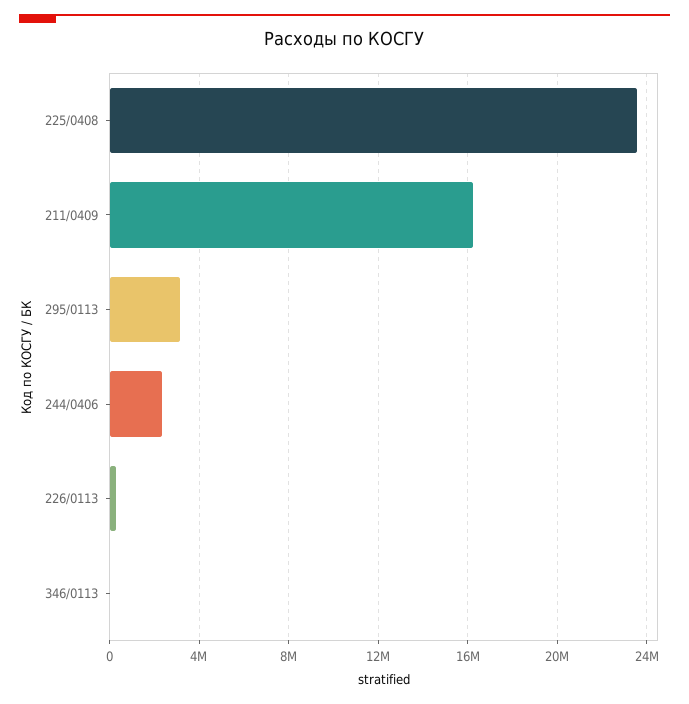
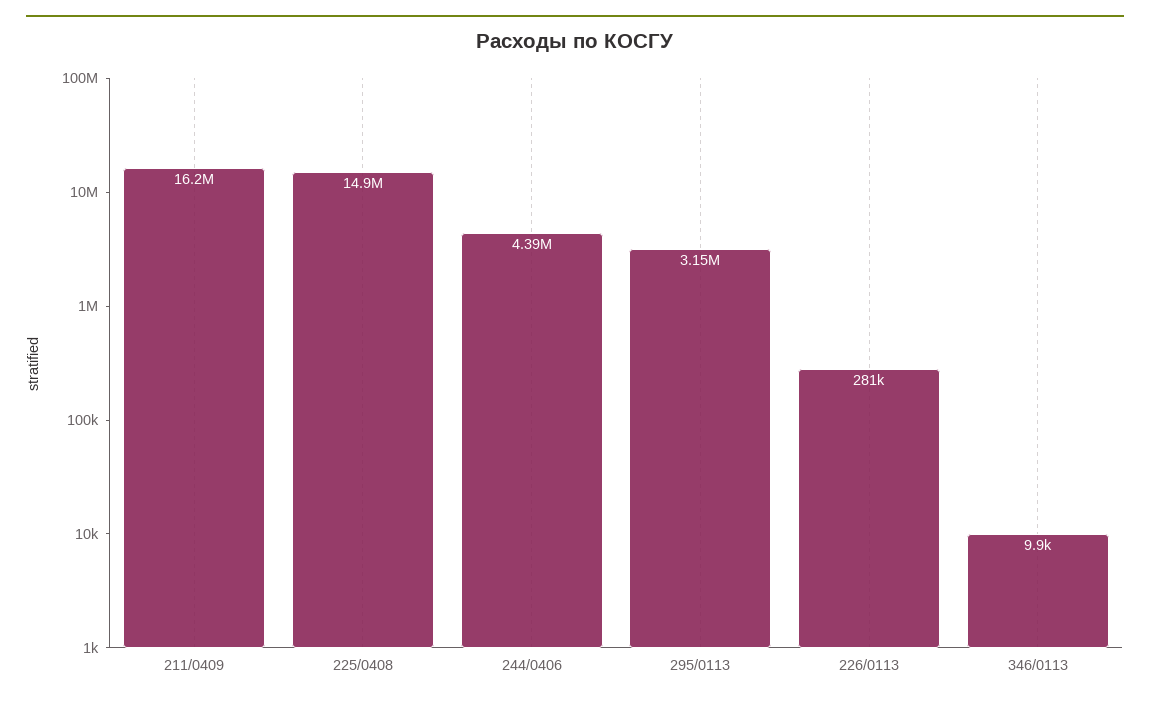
  {
-   "225/0408": 23500000,
+   "225/0408": 14900000,
    "211/0409": 16200000,
    "295/0113": 3150000,
-   "244/0406": 2500000,
+   "244/0406": 4390000,
    "226/0113": 281000,
    "346/0113": 9900
  }

